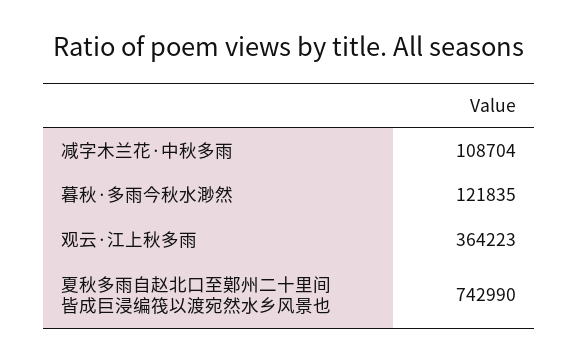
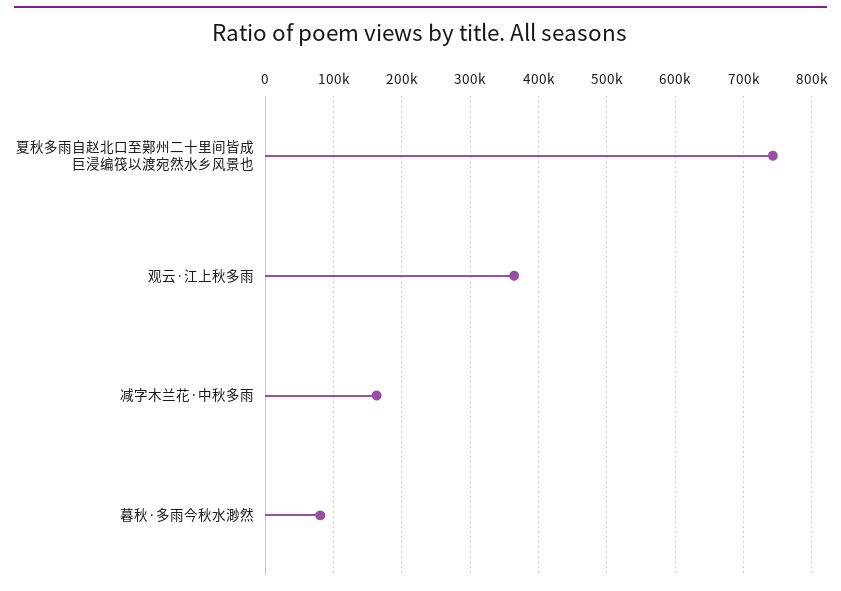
  {
-   "减字木兰花·中秋多雨": 108704,
+   "减字木兰花·中秋多雨": 160000,
-   "暮秋·多雨今秋水渺然": 121835,
+   "暮秋·多雨今秋水渺然": 80000,
    "观云·江上秋多雨": 364223,
    "夏秋多雨自赵北口至鄚州二十里间皆成巨浸编筏以渡宛然水乡风景也": 742990
  }

